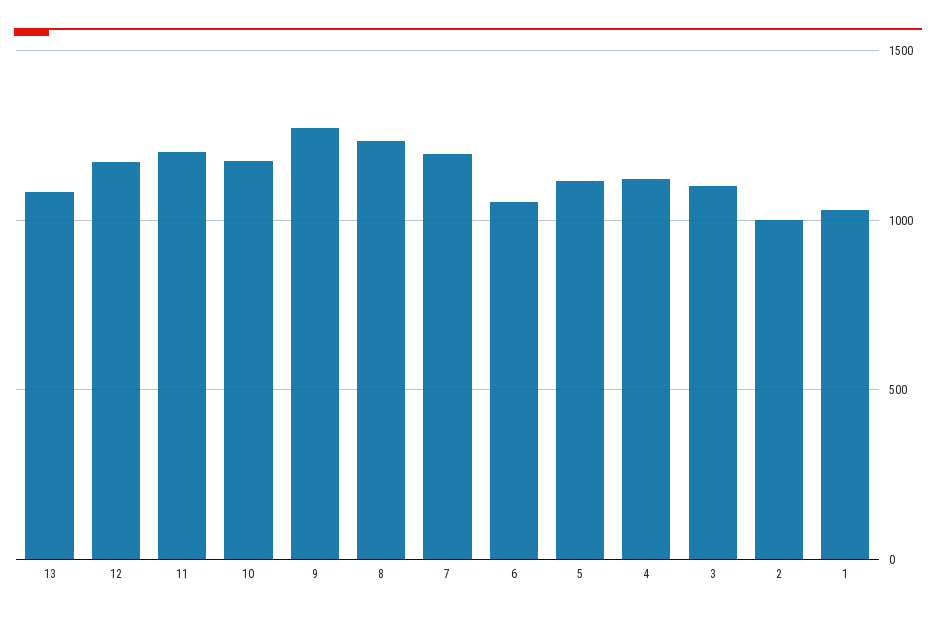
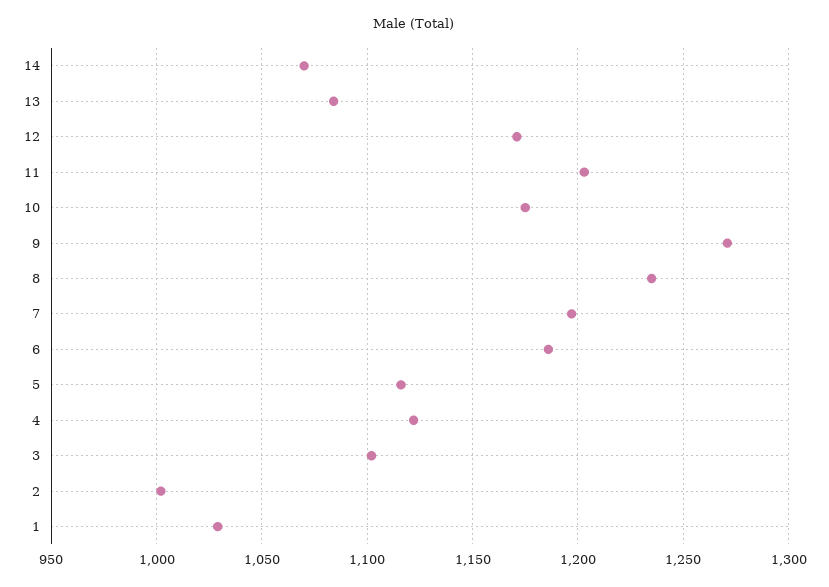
  {
    "13": 1085,
    "12": 1170,
    "11": 1205,
    "10": 1175,
    "9": 1270,
    "8": 1235,
    "7": 1195,
-   "6": 1050,
+   "6": 1185,
    "5": 1115,
    "4": 1120,
    "3": 1100,
    "2": 1000,
-   "1": 1030
+   "1": 1030,
+   "14": 1070
  }

